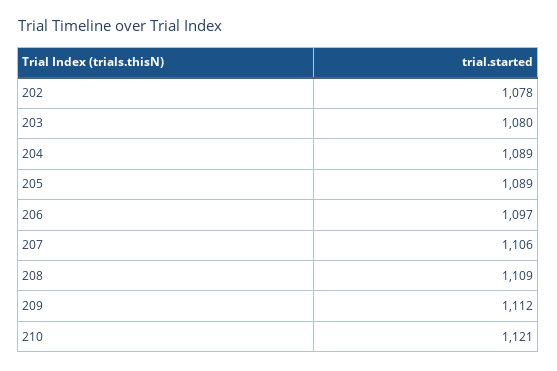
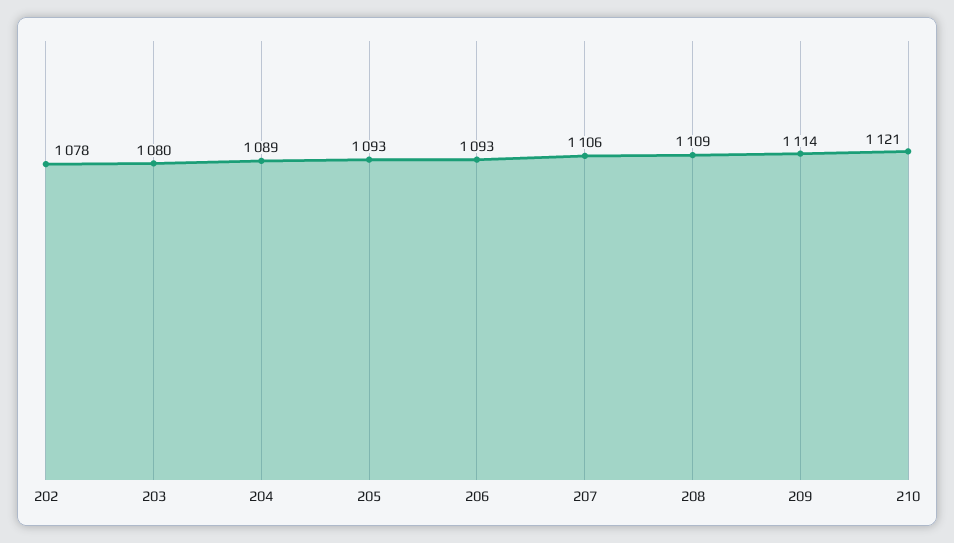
  {
    "202": 1078,
    "203": 1080,
    "204": 1089,
-   "205": 1089,
+   "205": 1093,
-   "206": 1097,
+   "206": 1093,
    "207": 1106,
    "208": 1109,
-   "209": 1112,
+   "209": 1114,
    "210": 1121
  }

